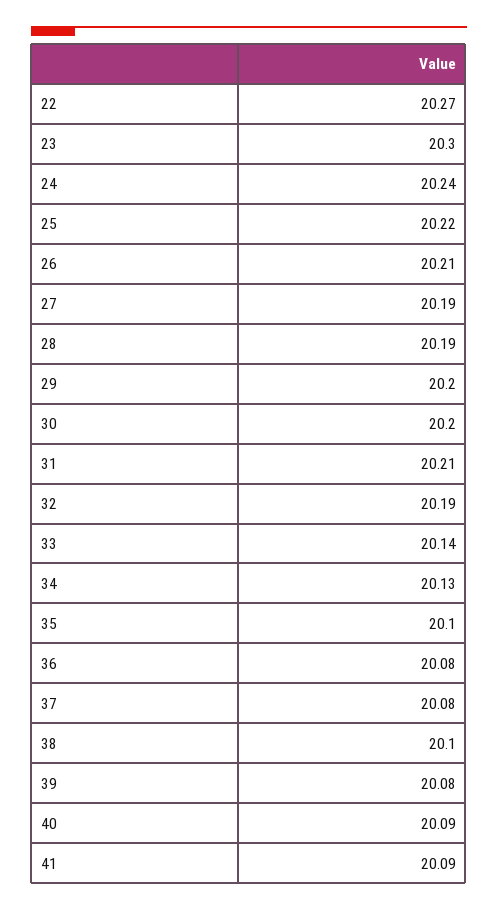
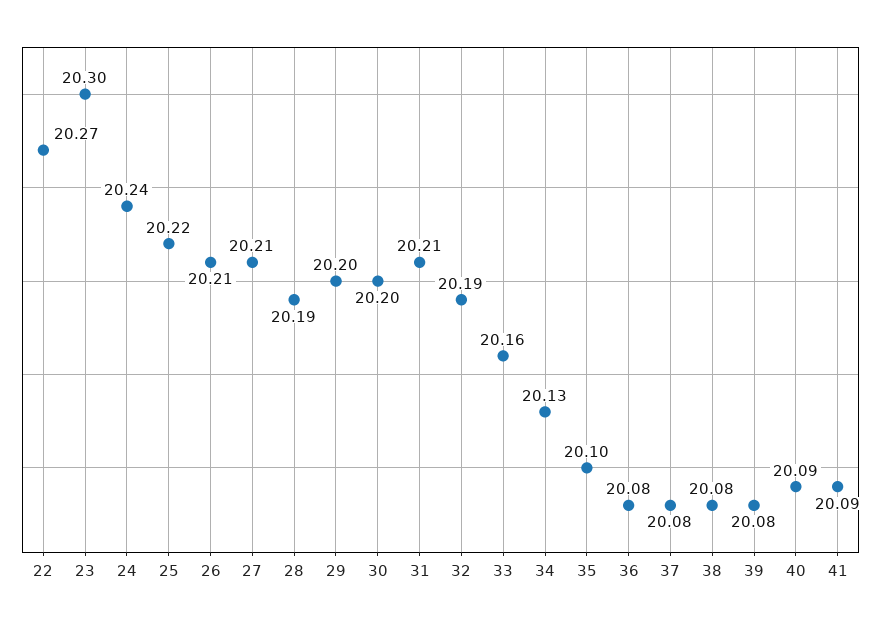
  {
    "22": 20.27,
    "23": 20.3,
    "24": 20.24,
    "25": 20.22,
    "26": 20.21,
-   "27": 20.19,
+   "27": 20.21,
    "28": 20.19,
    "29": 20.2,
    "30": 20.2,
    "31": 20.21,
    "32": 20.19,
-   "33": 20.14,
+   "33": 20.16,
    "34": 20.13,
    "35": 20.1,
    "36": 20.08,
    "37": 20.08,
-   "38": 20.1,
+   "38": 20.08,
    "39": 20.08,
    "40": 20.09,
    "41": 20.09
  }

